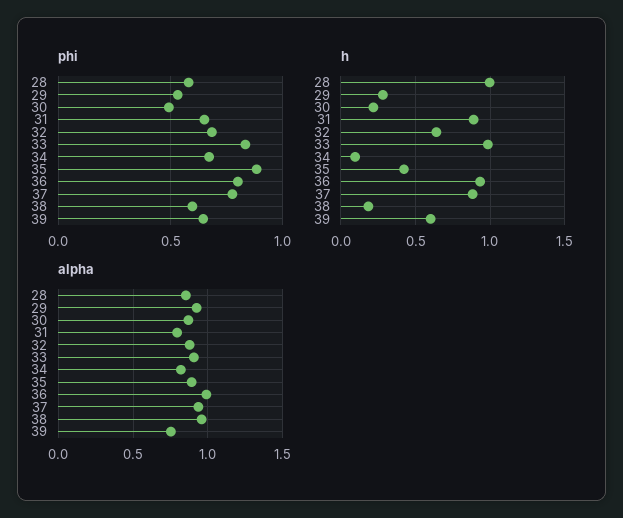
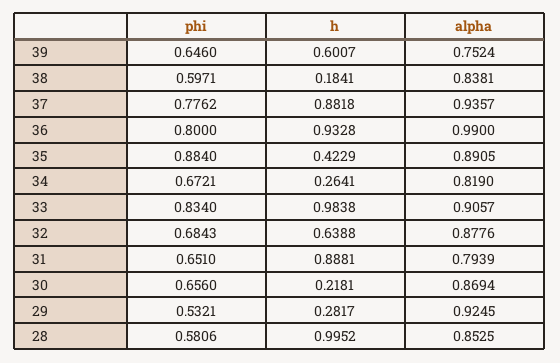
  {
    "phi": {
      "28": 0.5806,
      "29": 0.5321,
-     "30": 0.5,
+     "30": 0.656,
      "31": 0.651,
      "32": 0.6843,
      "33": 0.834,
      "34": 0.6721,
      "35": 0.884,
      "36": 0.8,
      "37": 0.7762,
      "38": 0.5971,
      "39": 0.646
    },
    "h": {
      "28": 0.9952,
      "29": 0.2817,
      "30": 0.2181,
      "31": 0.8881,
      "32": 0.6388,
      "33": 0.9838,
-     "34": 0.1,
+     "34": 0.2641,
      "35": 0.4229,
      "36": 0.9328,
      "37": 0.8818,
      "38": 0.1841,
      "39": 0.6007
    },
    "alpha": {
      "28": 0.8525,
      "29": 0.9245,
      "30": 0.8694,
      "31": 0.7939,
      "32": 0.8776,
      "33": 0.9057,
      "34": 0.819,
      "35": 0.8905,
      "36": 0.99,
      "37": 0.9357,
-     "38": 0.95,
+     "38": 0.8381,
      "39": 0.7524
    }
  }

